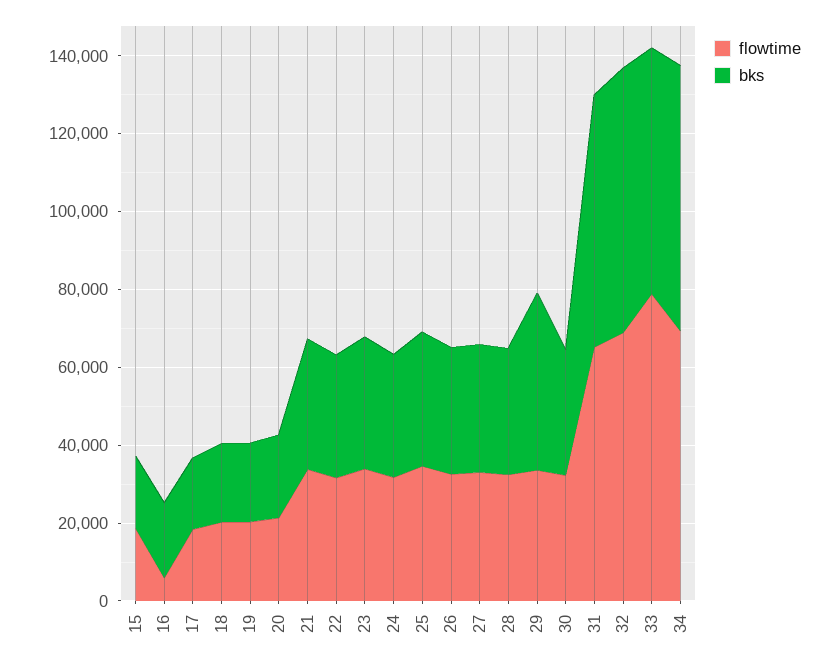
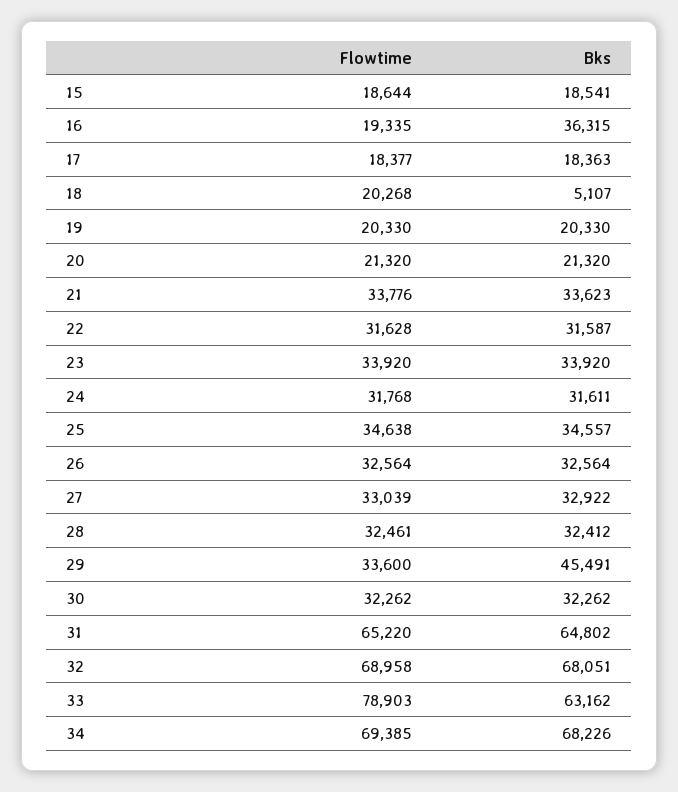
  {
    "flowtime": {
      "15": 18644,
-     "16": 5000,
+     "16": 19335,
      "17": 18377,
      "18": 20268,
      "19": 20330,
      "20": 21320,
      "21": 33776,
      "22": 31628,
      "23": 33920,
      "24": 31768,
      "25": 34638,
      "26": 32564,
      "27": 33039,
      "28": 32461,
      "29": 33600,
      "30": 32262,
      "31": 65220,
      "32": 68958,
      "33": 78903,
      "34": 69385
    },
    "bks": {
      "15": 18541,
-     "16": 20000,
+     "16": 36315,
      "17": 18363,
-     "18": 20000,
+     "18": 5107,
      "19": 20330,
      "20": 21320,
      "21": 33623,
      "22": 31587,
      "23": 33920,
      "24": 31611,
      "25": 34557,
      "26": 32564,
      "27": 32922,
      "28": 32412,
      "29": 45491,
      "30": 32262,
      "31": 64802,
      "32": 68051,
      "33": 63162,
      "34": 68226
    }
  }

